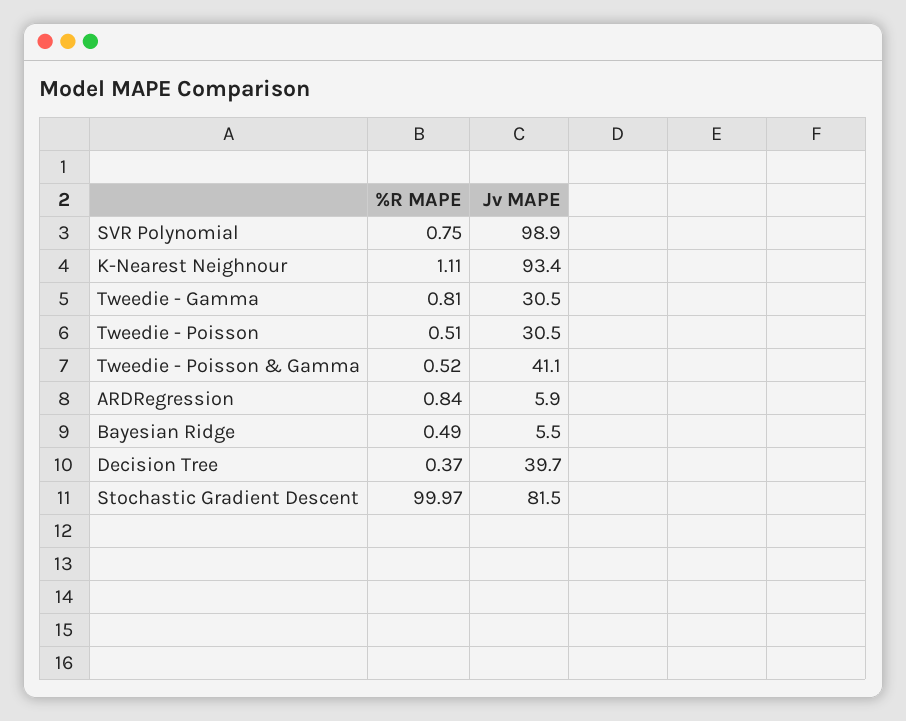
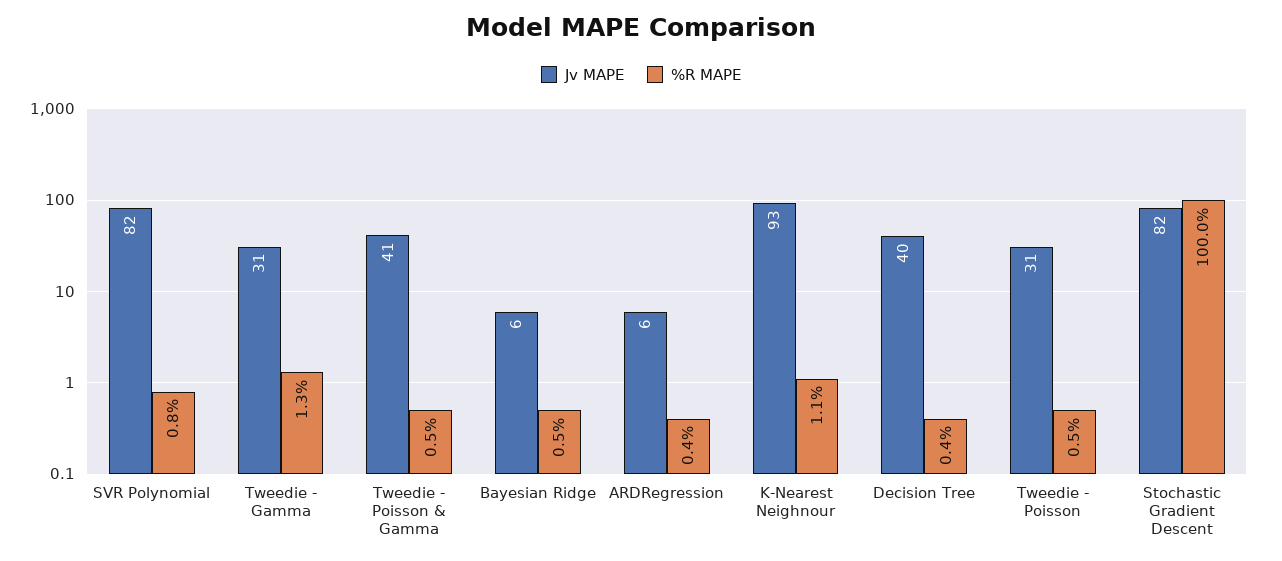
  {
    "%R MAPE": {
      "SVR Polynomial": 0.75,
      "K-Nearest Neighnour": 1.11,
-     "Tweedie - Gamma": 0.81,
+     "Tweedie - Gamma": 1.3,
      "Tweedie - Poisson": 0.51,
      "Tweedie - Poisson & Gamma": 0.52,
-     "ARDRegression": 0.84,
+     "ARDRegression": 0.4,
      "Bayesian Ridge": 0.49,
      "Decision Tree": 0.37,
      "Stochastic Gradient Descent": 99.97
    },
    "Jv MAPE": {
-     "SVR Polynomial": 98.9,
+     "SVR Polynomial": 82,
      "K-Nearest Neighnour": 93.4,
      "Tweedie - Gamma": 30.5,
      "Tweedie - Poisson": 30.5,
      "Tweedie - Poisson & Gamma": 41.1,
      "ARDRegression": 5.9,
      "Bayesian Ridge": 5.5,
      "Decision Tree": 39.7,
      "Stochastic Gradient Descent": 81.5
    }
  }

